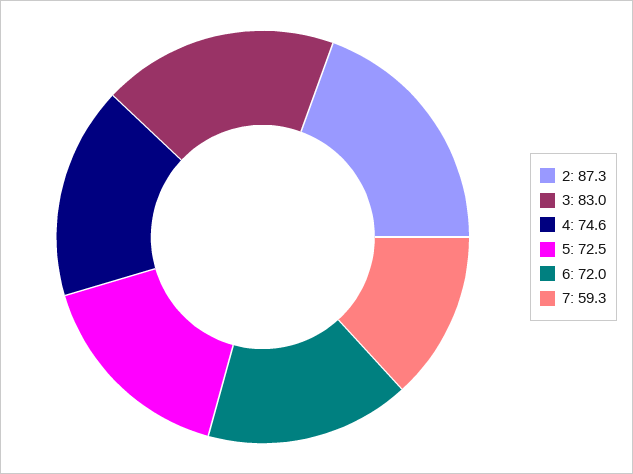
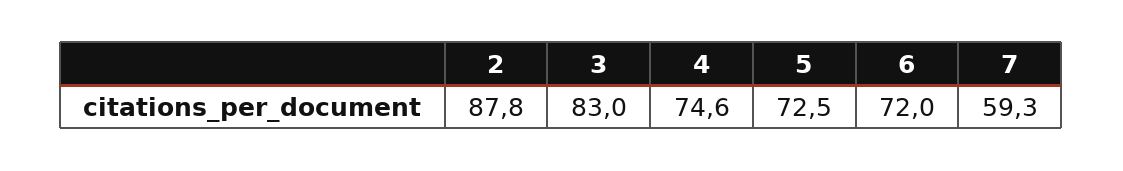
  {
-   "2": 87.3,
+   "2": 87.8,
    "3": 83,
    "4": 74.6,
    "5": 72.5,
    "6": 72,
    "7": 59.3
  }

